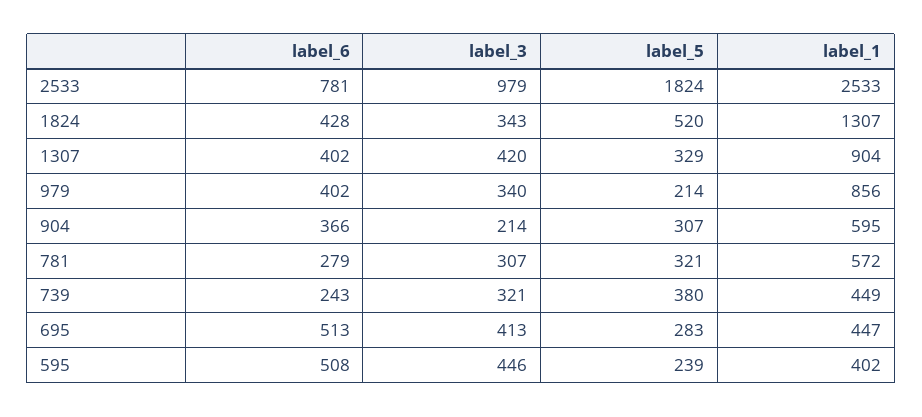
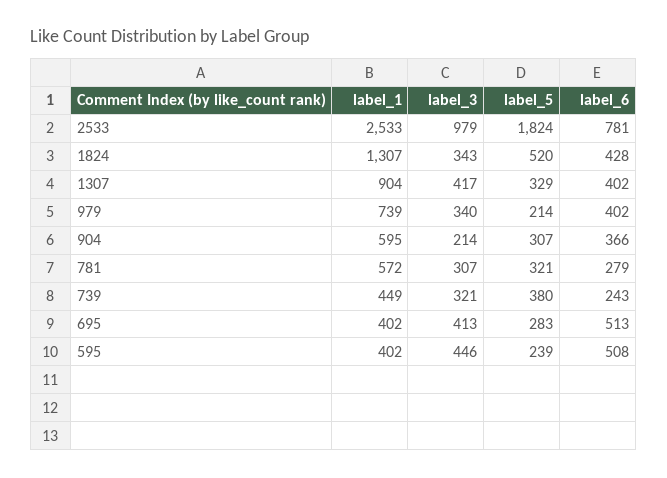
  {
    "label_6": {
      "2533": 781,
      "1824": 428,
      "1307": 402,
      "979": 402,
      "904": 366,
      "781": 279,
      "739": 243,
      "695": 513,
      "595": 508
    },
    "label_3": {
      "2533": 979,
      "1824": 343,
-     "1307": 420,
+     "1307": 417,
      "979": 340,
      "904": 214,
      "781": 307,
      "739": 321,
      "695": 413,
      "595": 446
    },
    "label_5": {
      "2533": 1824,
      "1824": 520,
      "1307": 329,
      "979": 214,
      "904": 307,
      "781": 321,
      "739": 380,
      "695": 283,
      "595": 239
    },
    "label_1": {
      "2533": 2533,
      "1824": 1307,
      "1307": 904,
-     "979": 856,
+     "979": 739,
      "904": 595,
      "781": 572,
      "739": 449,
-     "695": 447,
+     "695": 402,
      "595": 402
    }
  }

